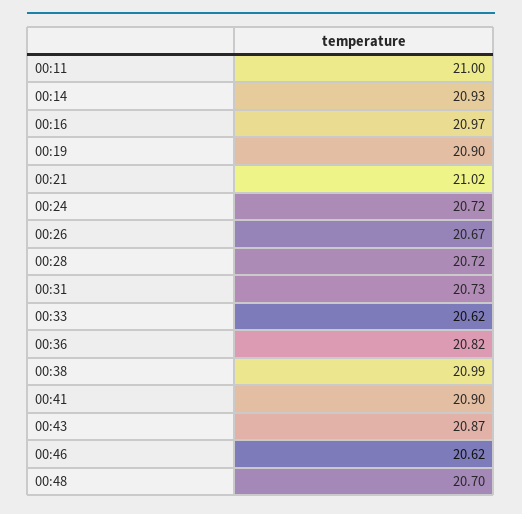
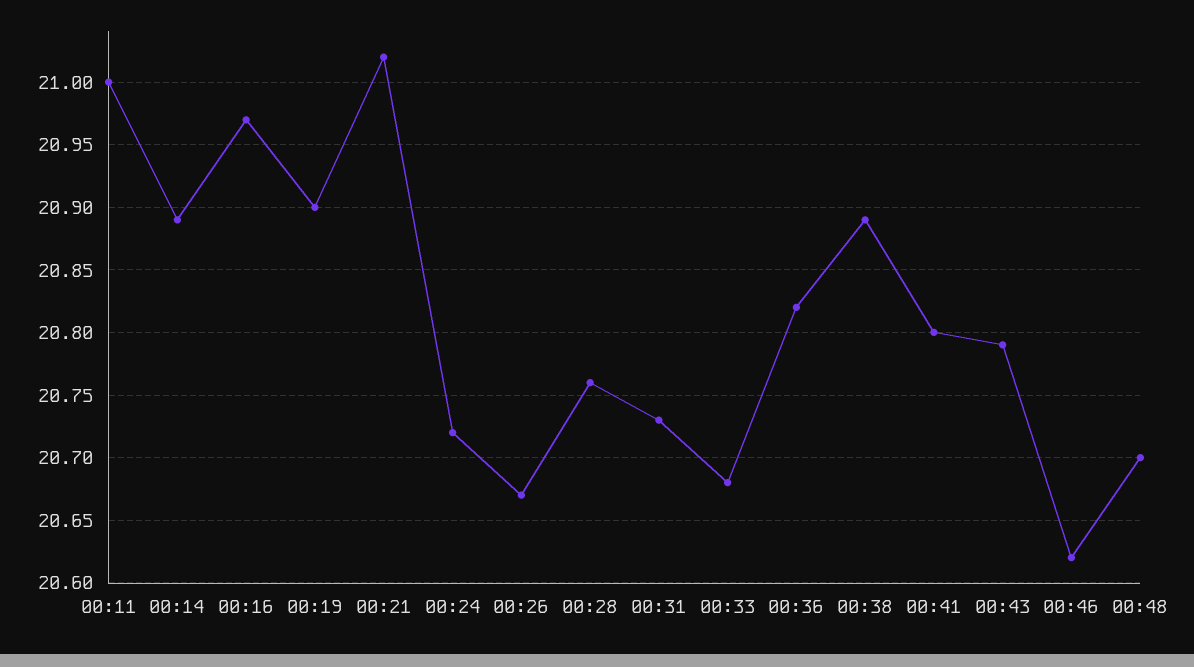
  {
    "00:11": 21,
-   "00:14": 20.93,
+   "00:14": 20.89,
    "00:16": 20.97,
    "00:19": 20.9,
    "00:21": 21.02,
    "00:24": 20.72,
    "00:26": 20.67,
-   "00:28": 20.72,
+   "00:28": 20.76,
    "00:31": 20.73,
-   "00:33": 20.62,
+   "00:33": 20.68,
    "00:36": 20.82,
-   "00:38": 20.99,
+   "00:38": 20.89,
-   "00:41": 20.9,
+   "00:41": 20.8,
-   "00:43": 20.87,
+   "00:43": 20.79,
    "00:46": 20.62,
    "00:48": 20.7
  }

